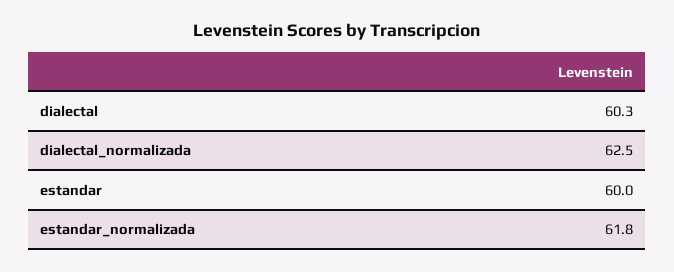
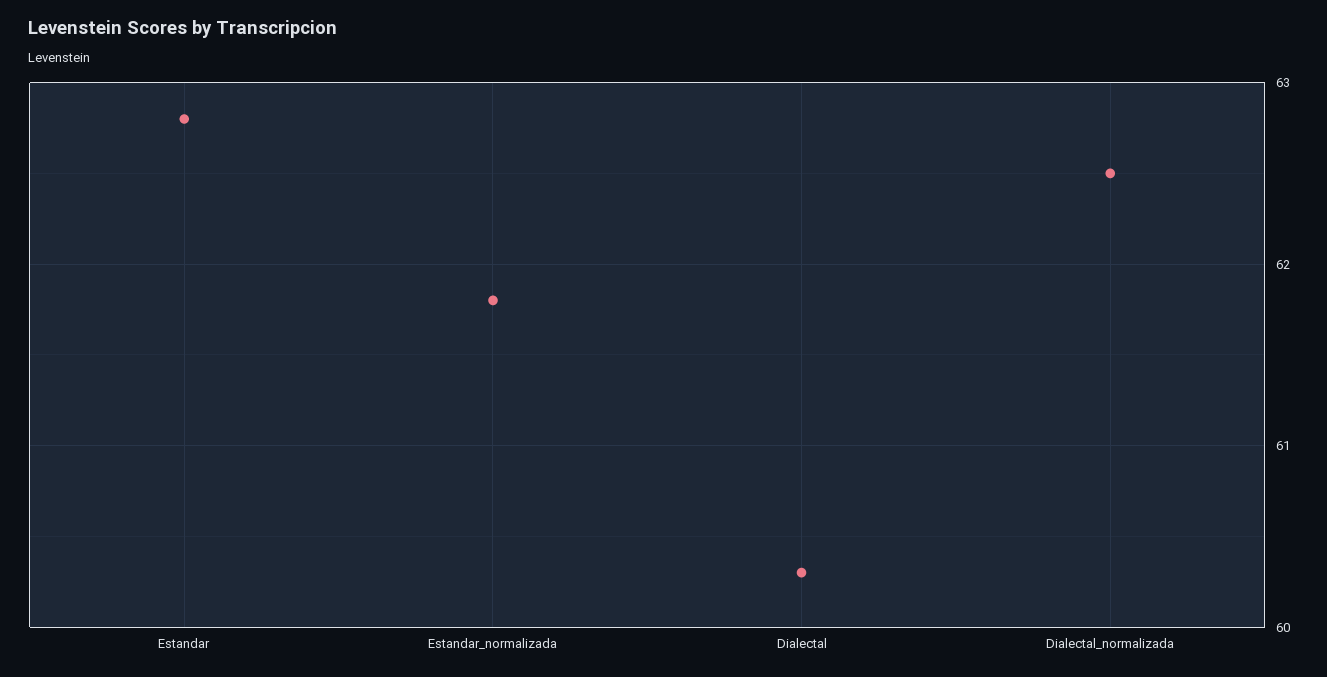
  {
    "dialectal": 60.3,
    "dialectal_normalizada": 62.5,
-   "estandar": 60,
+   "estandar": 62.8,
    "estandar_normalizada": 61.8
  }

